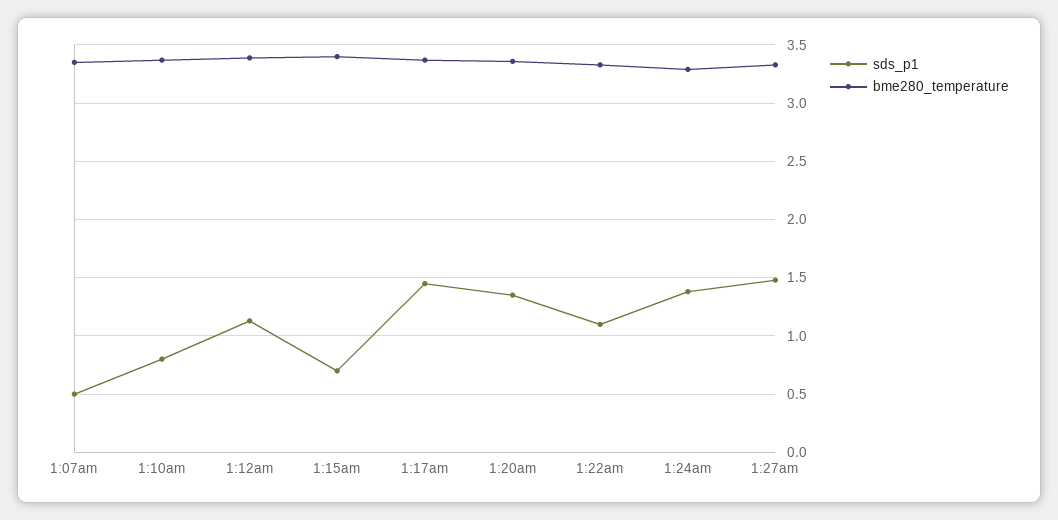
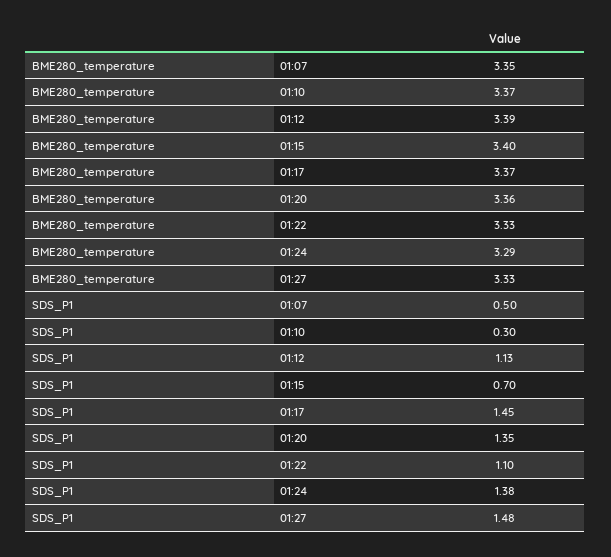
  {
    "sds_p1": {
      "1:07am": 0.5,
-     "1:10am": 0.8,
+     "1:10am": 0.3,
      "1:12am": 1.13,
      "1:15am": 0.7,
      "1:17am": 1.45,
      "1:20am": 1.35,
      "1:22am": 1.1,
      "1:24am": 1.38,
      "1:27am": 1.48
    },
    "bme280_temperature": {
      "1:07am": 3.35,
      "1:10am": 3.37,
      "1:12am": 3.39,
      "1:15am": 3.4,
      "1:17am": 3.37,
      "1:20am": 3.36,
      "1:22am": 3.33,
      "1:24am": 3.29,
      "1:27am": 3.33
    }
  }

